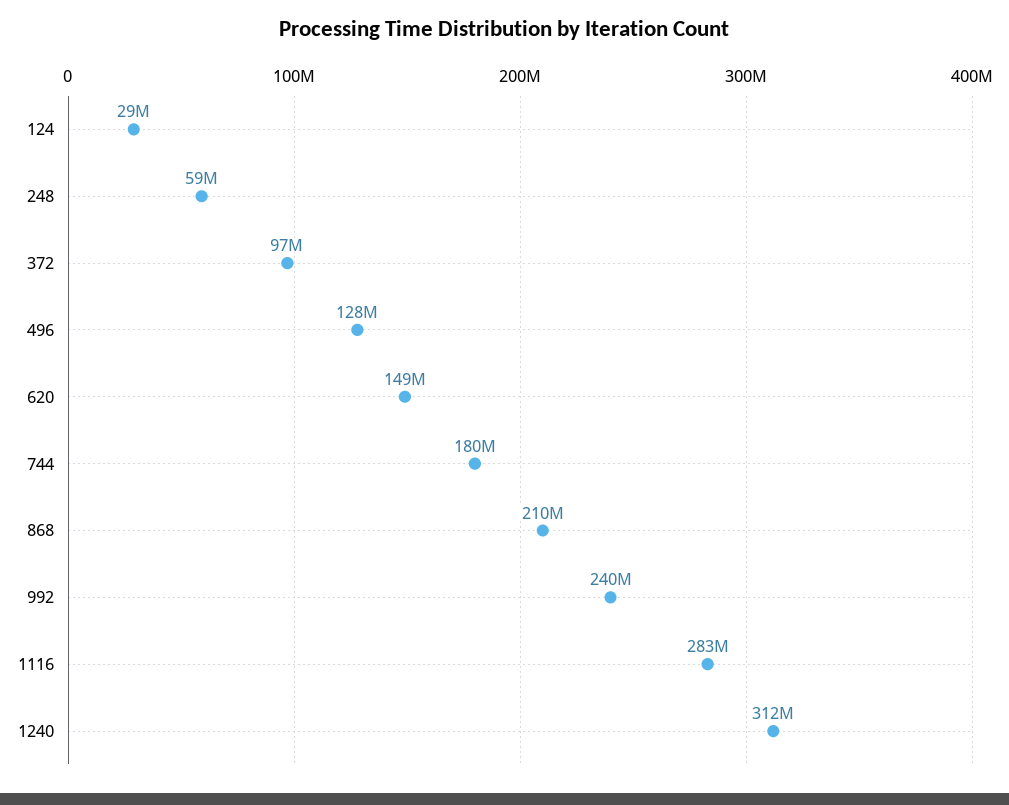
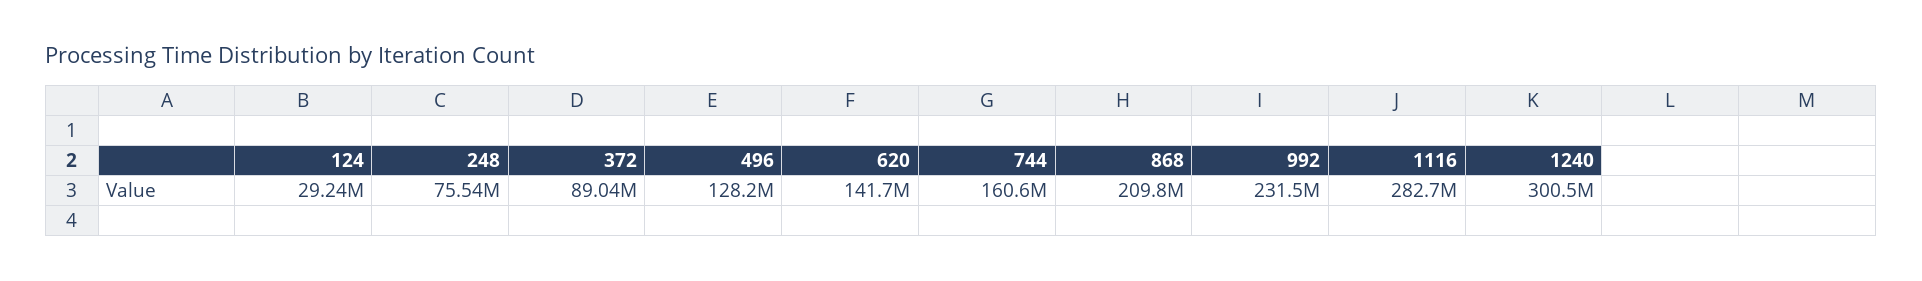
  {
    "124": 29240000,
-   "248": 59000000,
+   "248": 75540000,
-   "372": 97000000,
+   "372": 89040000,
    "496": 128200000,
-   "620": 149000000,
+   "620": 141700000,
-   "744": 180000000,
+   "744": 160600000,
    "868": 209800000,
-   "992": 240000000,
+   "992": 231500000,
    "1116": 282700000,
-   "1240": 312000000
+   "1240": 300500000
  }

